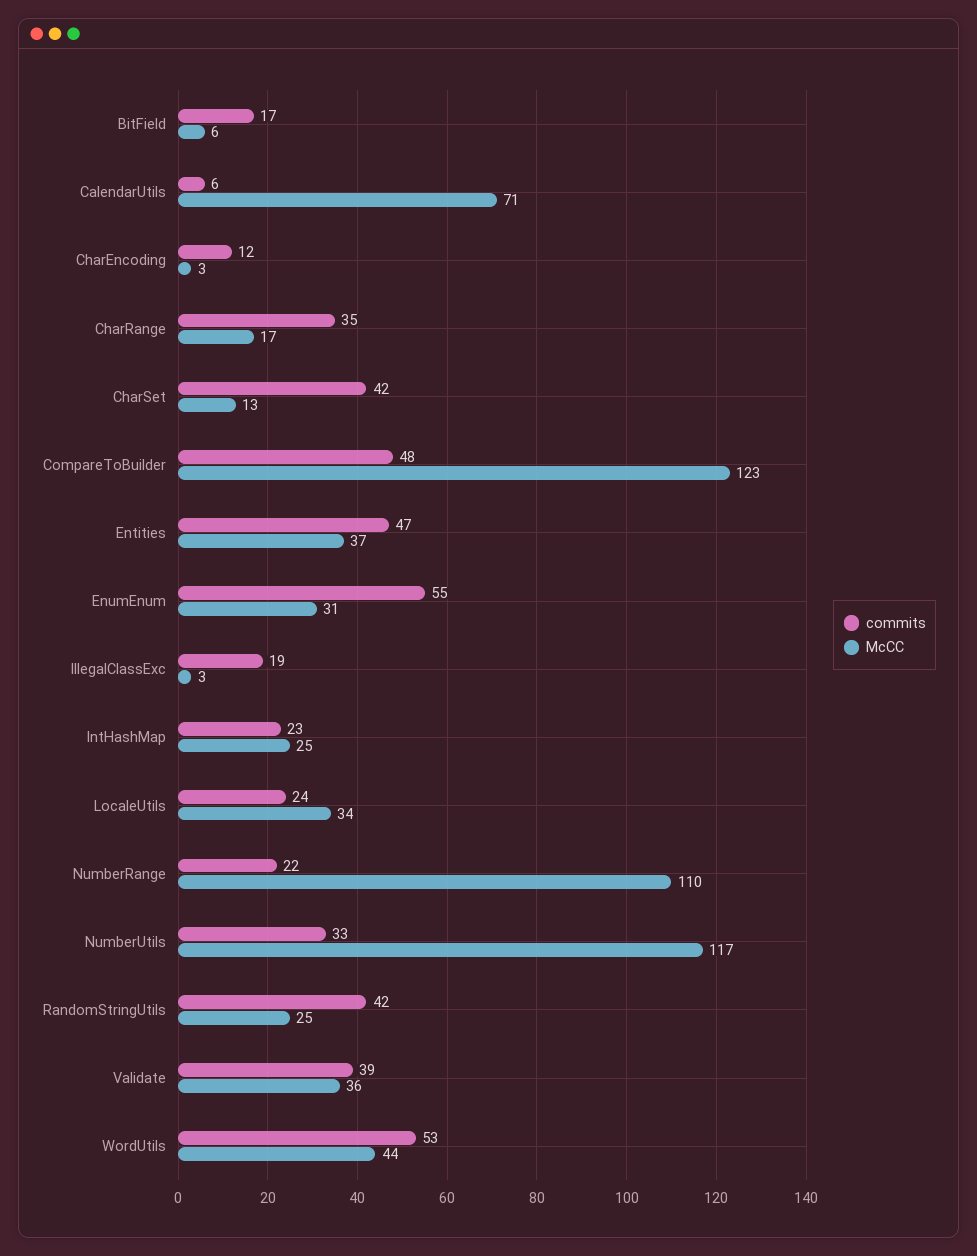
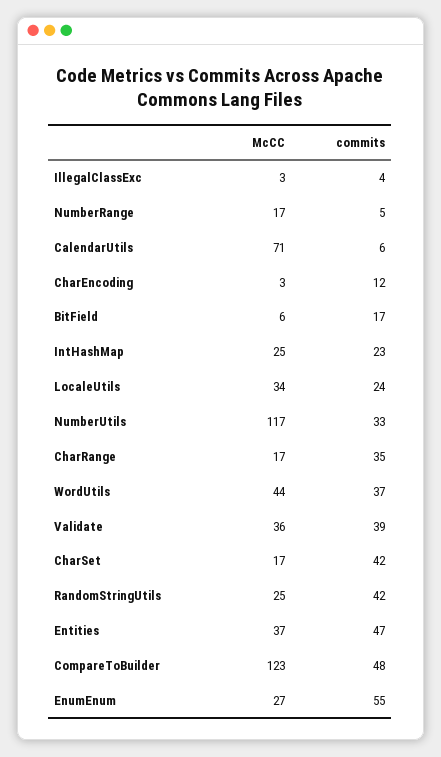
  {
    "commits": {
      "BitField": 17,
      "CalendarUtils": 6,
      "CharEncoding": 12,
      "CharRange": 35,
      "CharSet": 42,
      "CompareToBuilder": 48,
      "Entities": 47,
      "EnumEnum": 55,
-     "IllegalClassExc": 19,
+     "IllegalClassExc": 4,
      "IntHashMap": 23,
      "LocaleUtils": 24,
-     "NumberRange": 22,
+     "NumberRange": 5,
      "NumberUtils": 33,
      "RandomStringUtils": 42,
      "Validate": 39,
-     "WordUtils": 53
+     "WordUtils": 37
    },
    "McCC": {
      "BitField": 6,
      "CalendarUtils": 71,
      "CharEncoding": 3,
      "CharRange": 17,
-     "CharSet": 13,
+     "CharSet": 17,
      "CompareToBuilder": 123,
      "Entities": 37,
-     "EnumEnum": 31,
+     "EnumEnum": 27,
      "IllegalClassExc": 3,
      "IntHashMap": 25,
      "LocaleUtils": 34,
-     "NumberRange": 110,
+     "NumberRange": 17,
      "NumberUtils": 117,
      "RandomStringUtils": 25,
      "Validate": 36,
      "WordUtils": 44
    }
  }

